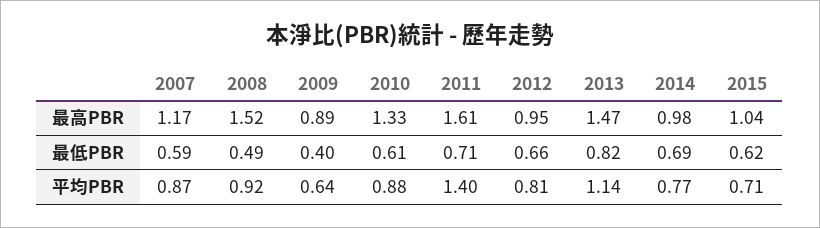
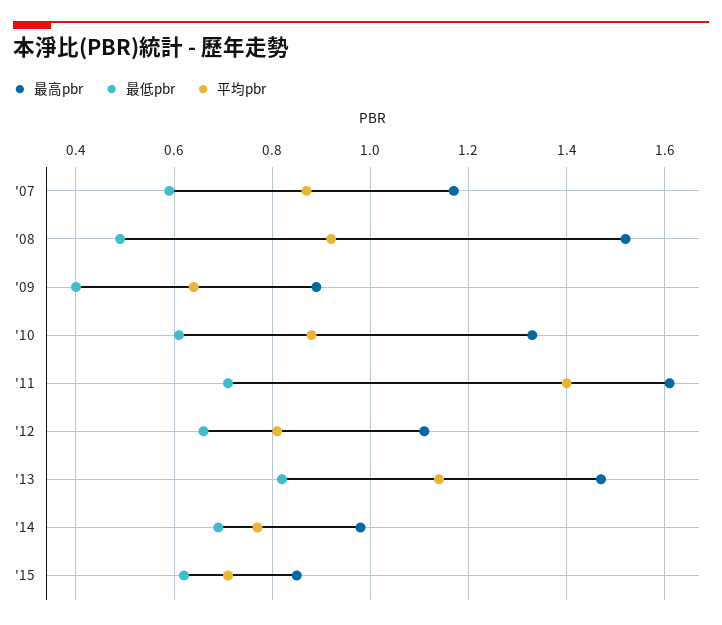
  {
    "最高PBR": {
      "2007": 1.17,
      "2008": 1.52,
      "2009": 0.89,
      "2010": 1.33,
      "2011": 1.61,
-     "2012": 0.95,
+     "2012": 1.1,
      "2013": 1.47,
      "2014": 0.98,
-     "2015": 1.04
+     "2015": 0.85
    },
    "最低PBR": {
      "2007": 0.59,
      "2008": 0.49,
      "2009": 0.4,
      "2010": 0.61,
      "2011": 0.71,
      "2012": 0.66,
      "2013": 0.82,
      "2014": 0.69,
      "2015": 0.62
    },
    "平均PBR": {
      "2007": 0.87,
      "2008": 0.92,
      "2009": 0.64,
      "2010": 0.88,
      "2011": 1.4,
      "2012": 0.81,
      "2013": 1.14,
      "2014": 0.77,
      "2015": 0.71
    }
  }

